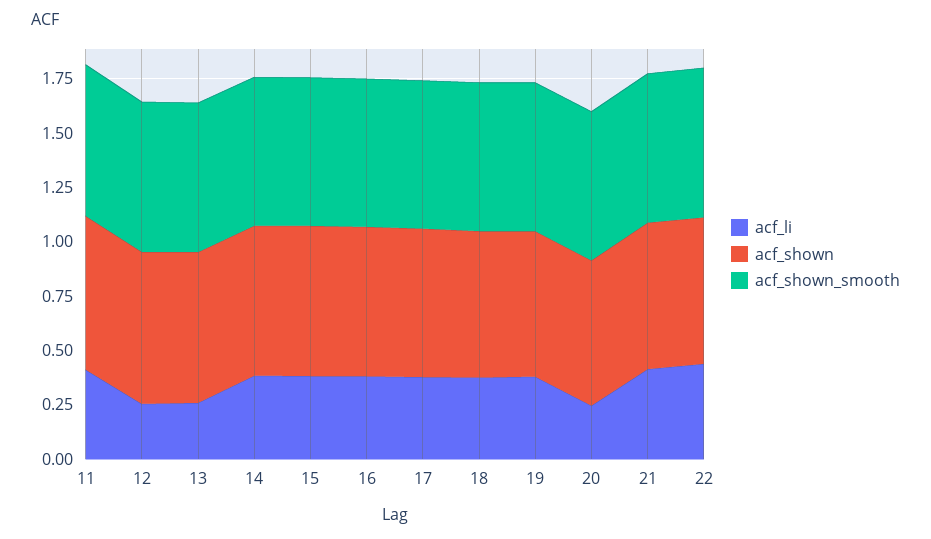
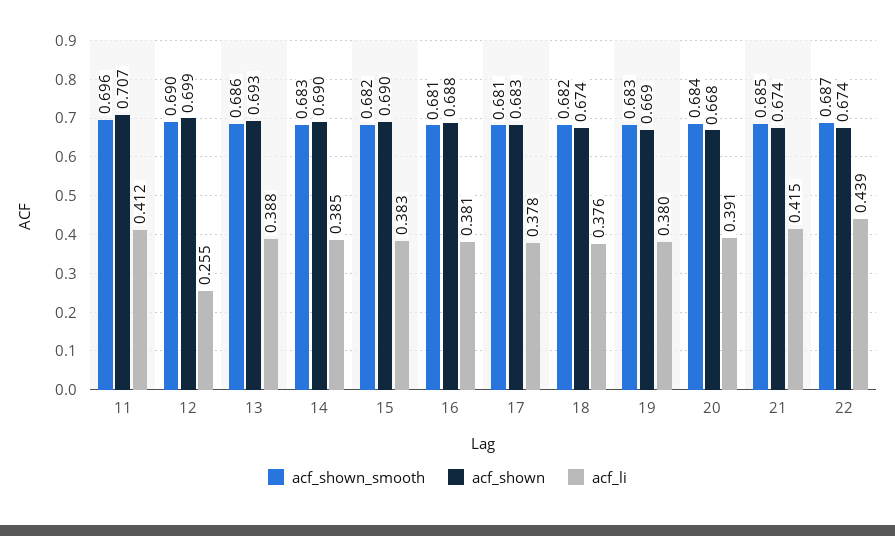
  {
    "acf_li": {
      "11": 0.412,
      "12": 0.255,
-     "13": 0.25,
+     "13": 0.388,
      "14": 0.385,
      "15": 0.383,
      "16": 0.381,
      "17": 0.378,
      "18": 0.376,
      "19": 0.38,
-     "20": 0.25,
+     "20": 0.391,
      "21": 0.415,
      "22": 0.439
    },
    "acf_shown": {
      "11": 0.707,
      "12": 0.699,
      "13": 0.693,
      "14": 0.69,
      "15": 0.69,
      "16": 0.688,
      "17": 0.683,
      "18": 0.674,
      "19": 0.669,
      "20": 0.668,
      "21": 0.674,
      "22": 0.674
    },
    "acf_shown_smooth": {
      "11": 0.696,
      "12": 0.69,
      "13": 0.686,
      "14": 0.683,
      "15": 0.682,
      "16": 0.681,
      "17": 0.681,
      "18": 0.682,
      "19": 0.683,
      "20": 0.684,
      "21": 0.685,
      "22": 0.687
    }
  }

